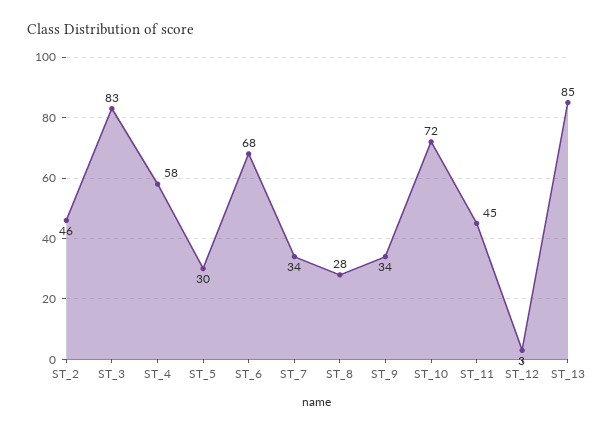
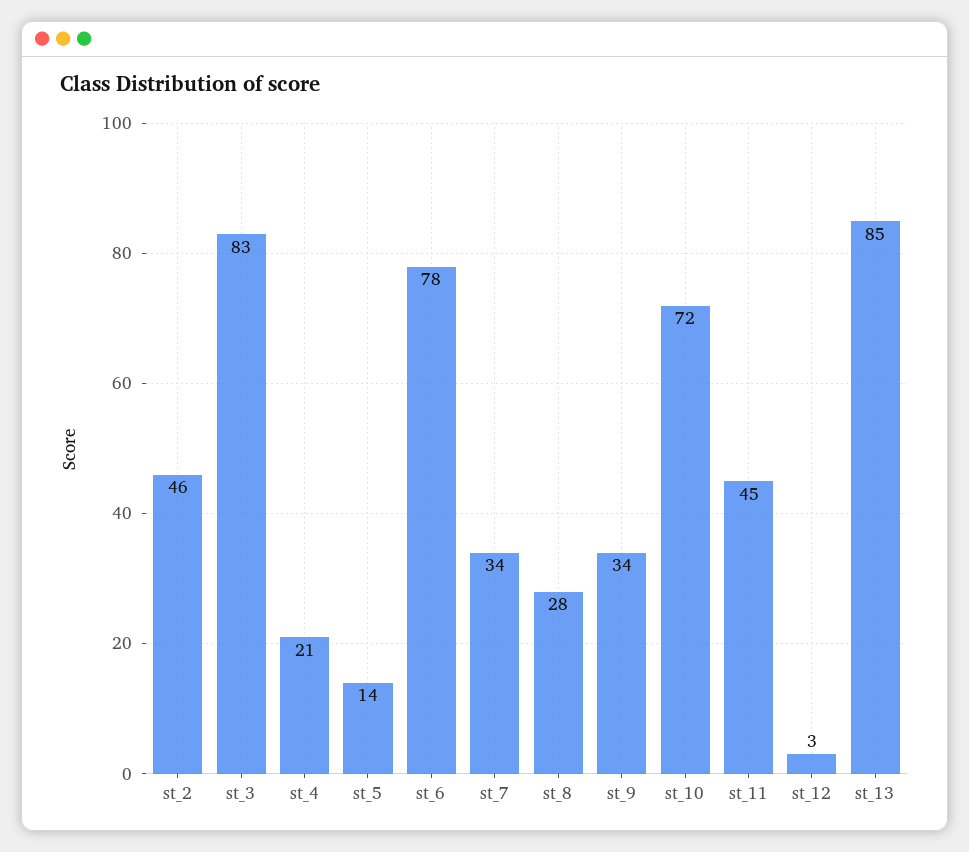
  {
    "ST_2": 46,
    "ST_3": 83,
-   "ST_4": 58,
+   "ST_4": 21,
-   "ST_5": 30,
+   "ST_5": 14,
-   "ST_6": 68,
+   "ST_6": 78,
    "ST_7": 34,
    "ST_8": 28,
    "ST_9": 34,
    "ST_10": 72,
    "ST_11": 45,
    "ST_12": 3,
    "ST_13": 85
  }

